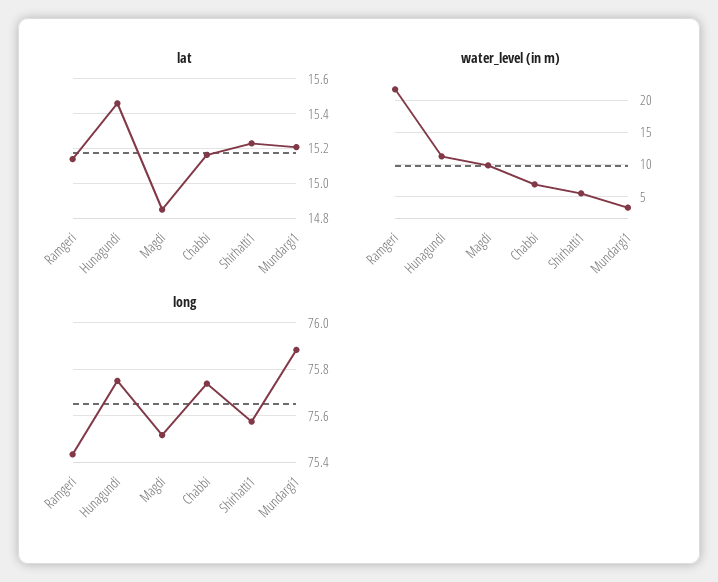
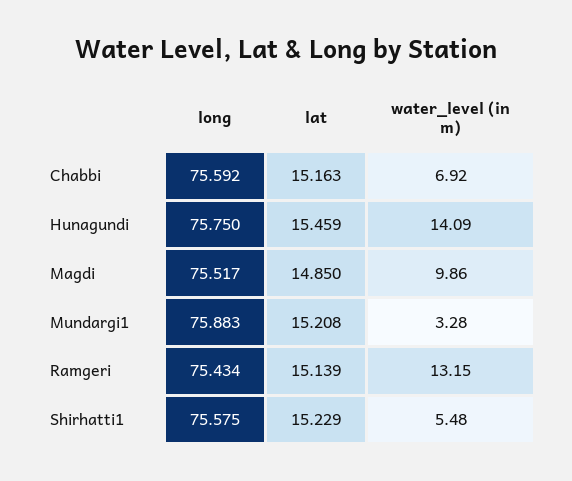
  {
    "lat": {
      "Ramgeri": 15.139,
      "Hunagundi": 15.459,
      "Magdi": 14.85,
      "Chabbi": 15.163,
      "Shirhatti1": 15.229,
      "Mundargi1": 15.208
    },
    "water_level (in m)": {
-     "Ramgeri": 22,
+     "Ramgeri": 13.15,
-     "Hunagundi": 11,
+     "Hunagundi": 14.09,
      "Magdi": 9.86,
      "Chabbi": 6.92,
      "Shirhatti1": 5.48,
      "Mundargi1": 3.28
    },
    "long": {
      "Ramgeri": 75.434,
      "Hunagundi": 75.75,
      "Magdi": 75.517,
-     "Chabbi": 75.75,
+     "Chabbi": 75.592,
      "Shirhatti1": 75.575,
      "Mundargi1": 75.883
    }
  }

